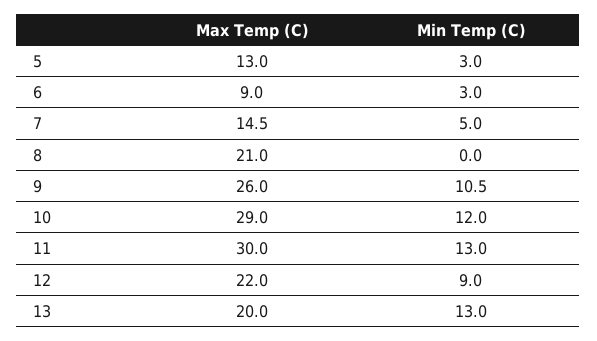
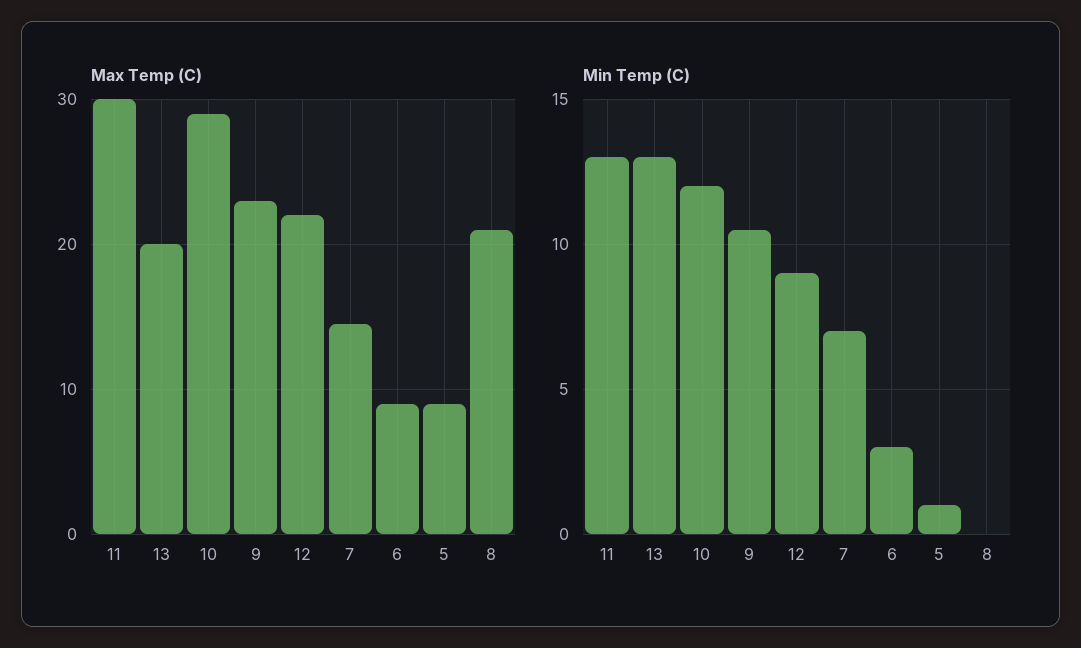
  {
    "Max Temp (C)": {
-     "5": 13,
+     "5": 9,
      "6": 9,
      "7": 14.5,
      "8": 21,
-     "9": 26,
+     "9": 23,
      "10": 29,
      "11": 30,
      "12": 22,
      "13": 20
    },
    "Min Temp (C)": {
-     "5": 3,
+     "5": 1,
      "6": 3,
-     "7": 5,
+     "7": 7,
      "8": 0,
      "9": 10.5,
      "10": 12,
      "11": 13,
      "12": 9,
      "13": 13
    }
  }

